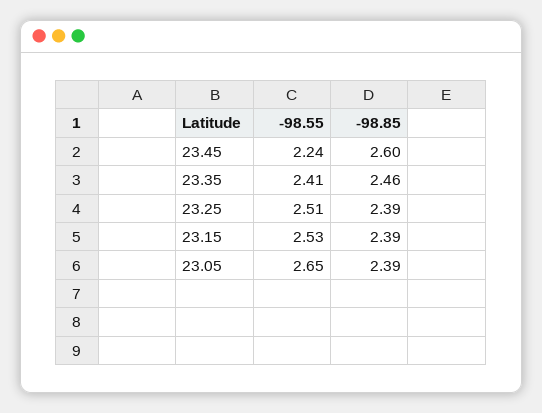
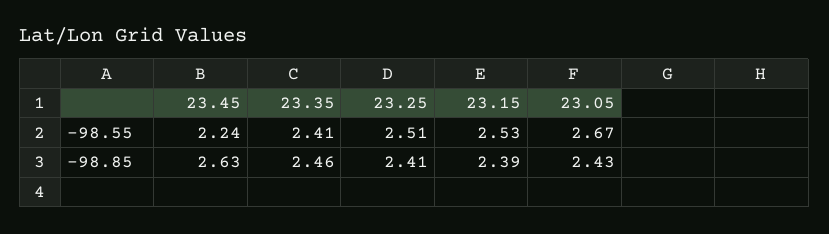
  {
    "-98.55": {
      "23.45": 2.24,
      "23.35": 2.41,
      "23.25": 2.51,
      "23.15": 2.53,
-     "23.05": 2.65
+     "23.05": 2.67
    },
    "-98.85": {
-     "23.45": 2.6,
+     "23.45": 2.63,
      "23.35": 2.46,
-     "23.25": 2.39,
+     "23.25": 2.41,
      "23.15": 2.39,
-     "23.05": 2.39
+     "23.05": 2.43
    }
  }

